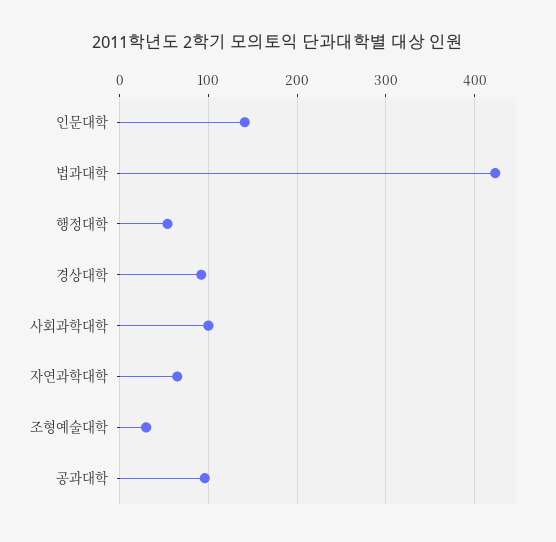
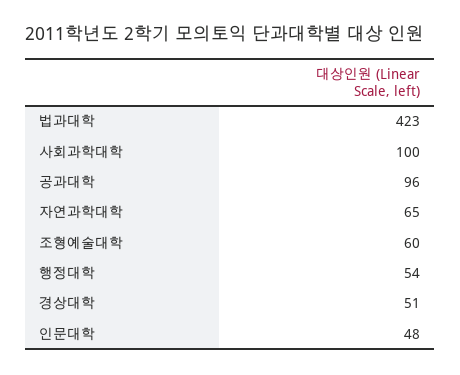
  {
-   "인문대학": 140,
+   "인문대학": 48,
    "법과대학": 423,
    "행정대학": 54,
-   "경상대학": 90,
+   "경상대학": 51,
    "사회과학대학": 100,
    "자연과학대학": 65,
-   "조형예술대학": 30,
+   "조형예술대학": 60,
    "공과대학": 96
  }

